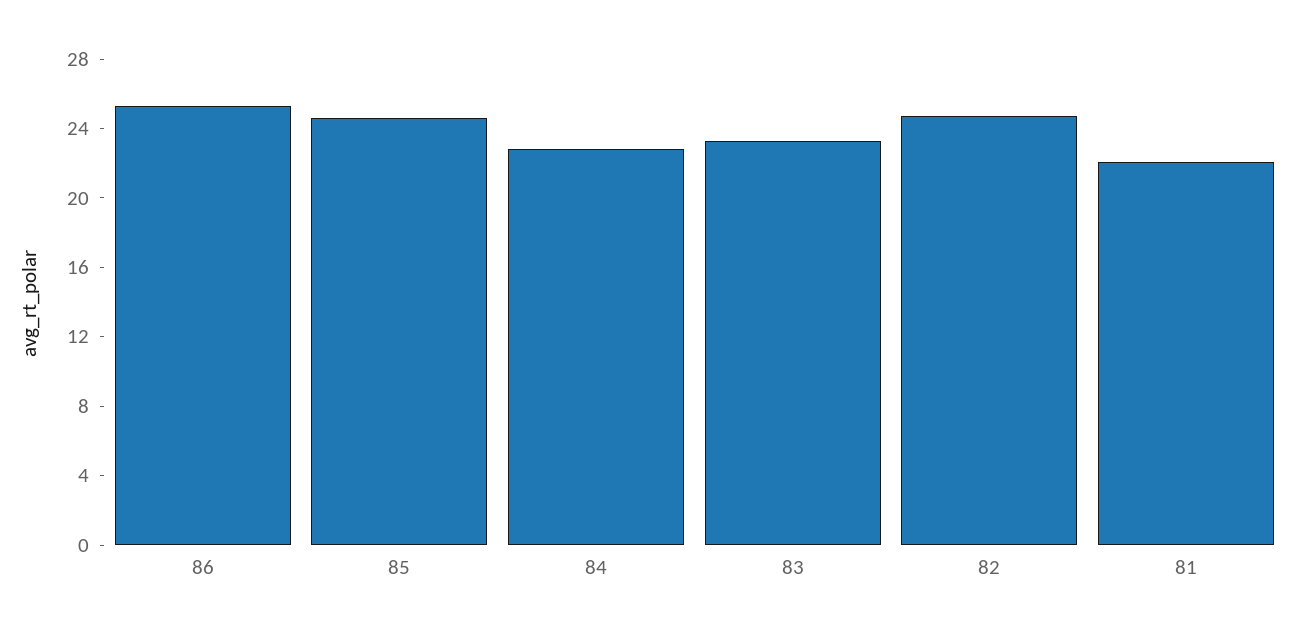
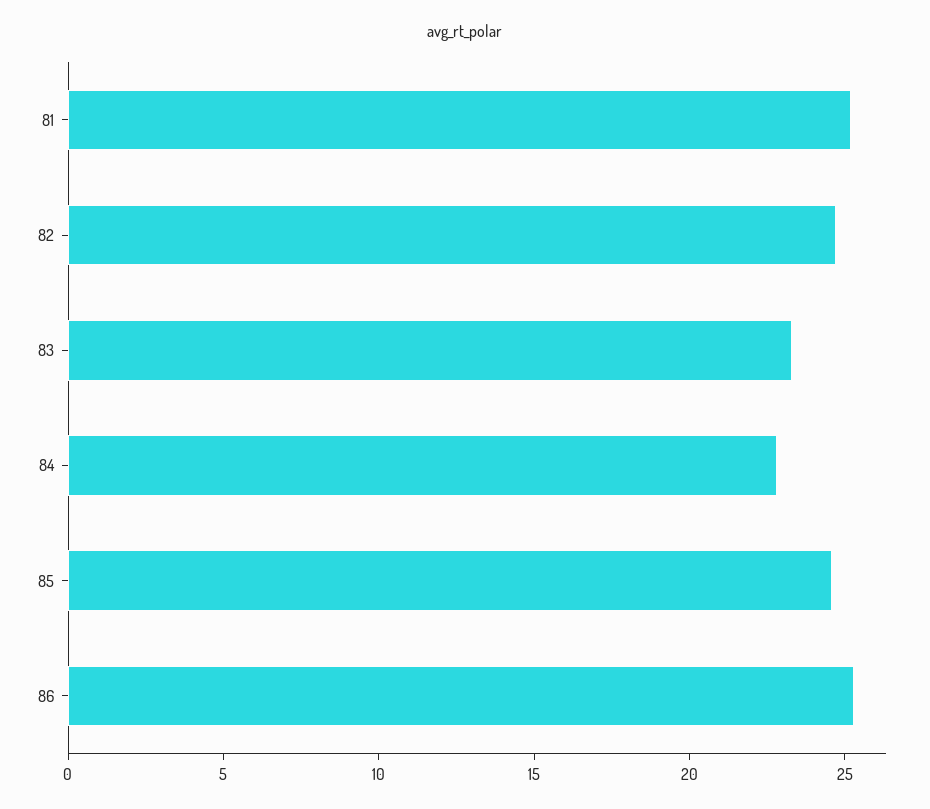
  {
    "86": 25,
    "85": 25,
    "84": 23,
    "83": 23,
    "82": 25,
-   "81": 22
+   "81": 25
  }

